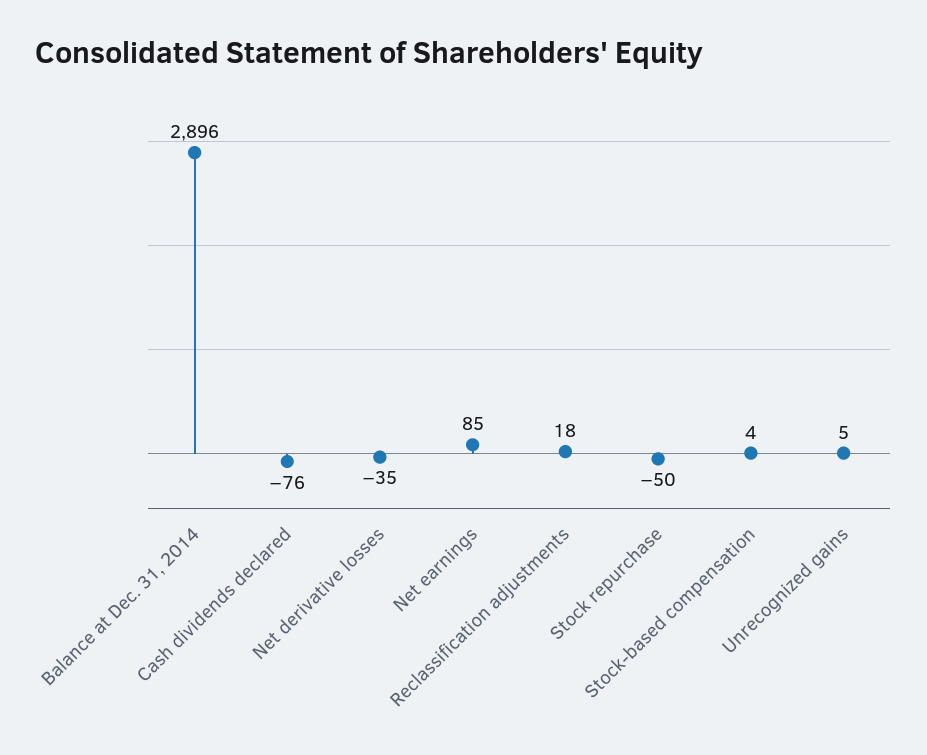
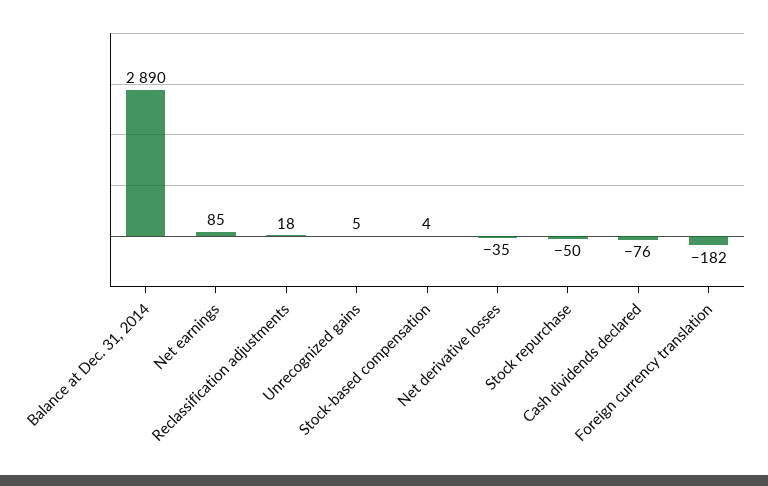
  {
-   "Balance at Dec. 31, 2014": 2896,
+   "Balance at Dec. 31, 2014": 2890,
    "Cash dividends declared": -76,
    "Net derivative losses": -35,
    "Net earnings": 85,
    "Reclassification adjustments": 18,
    "Stock repurchase": -50,
    "Stock-based compensation": 4,
-   "Unrecognized gains": 5
+   "Unrecognized gains": 5,
+   "Foreign currency translation": -182
  }

